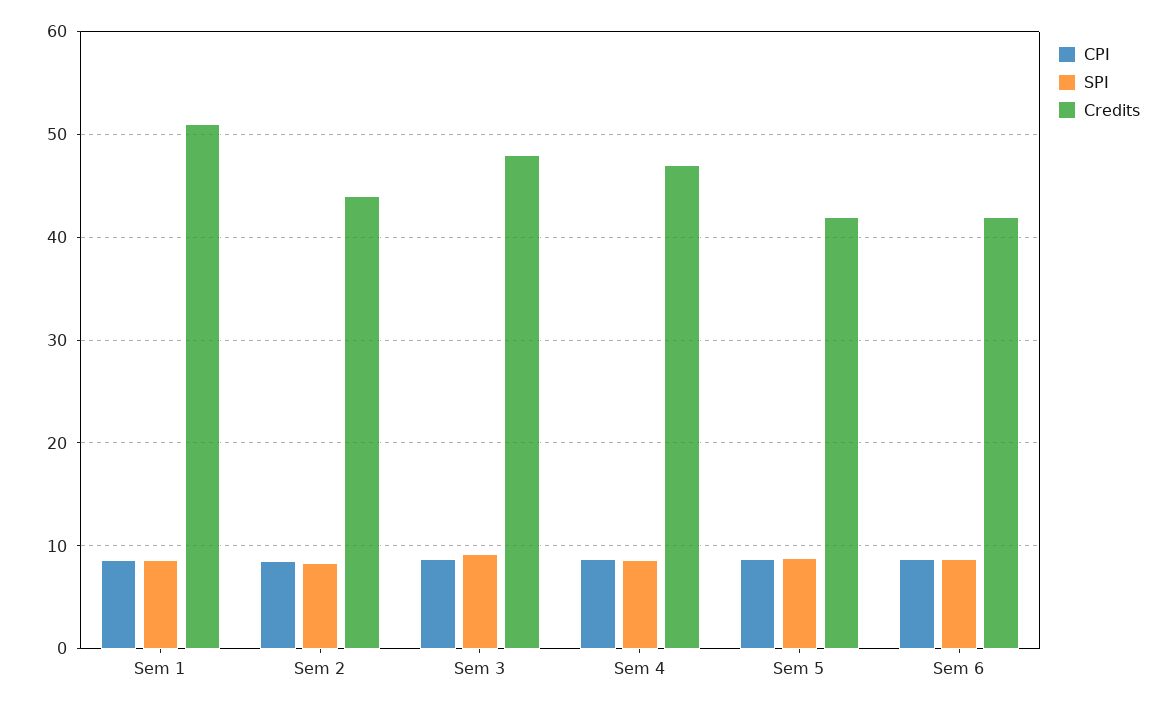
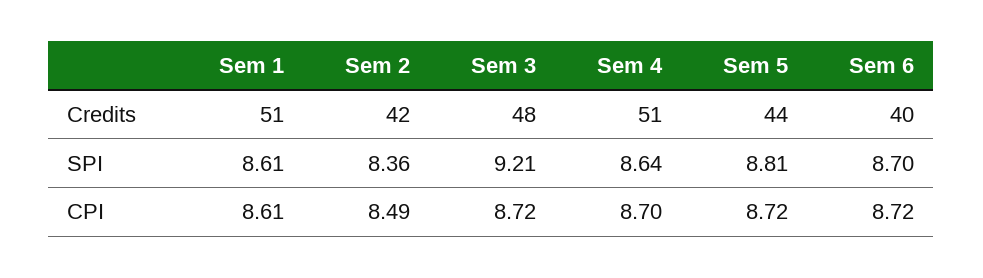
  {
    "CPI": {
      "Sem 1": 8.61,
      "Sem 2": 8.49,
      "Sem 3": 8.72,
      "Sem 4": 8.7,
      "Sem 5": 8.72,
      "Sem 6": 8.72
    },
    "SPI": {
      "Sem 1": 8.61,
      "Sem 2": 8.36,
      "Sem 3": 9.21,
      "Sem 4": 8.64,
      "Sem 5": 8.81,
      "Sem 6": 8.7
    },
    "Credits": {
      "Sem 1": 51,
-     "Sem 2": 44,
+     "Sem 2": 42,
      "Sem 3": 48,
-     "Sem 4": 47,
+     "Sem 4": 51,
-     "Sem 5": 42,
+     "Sem 5": 44,
-     "Sem 6": 42
+     "Sem 6": 40
    }
  }

